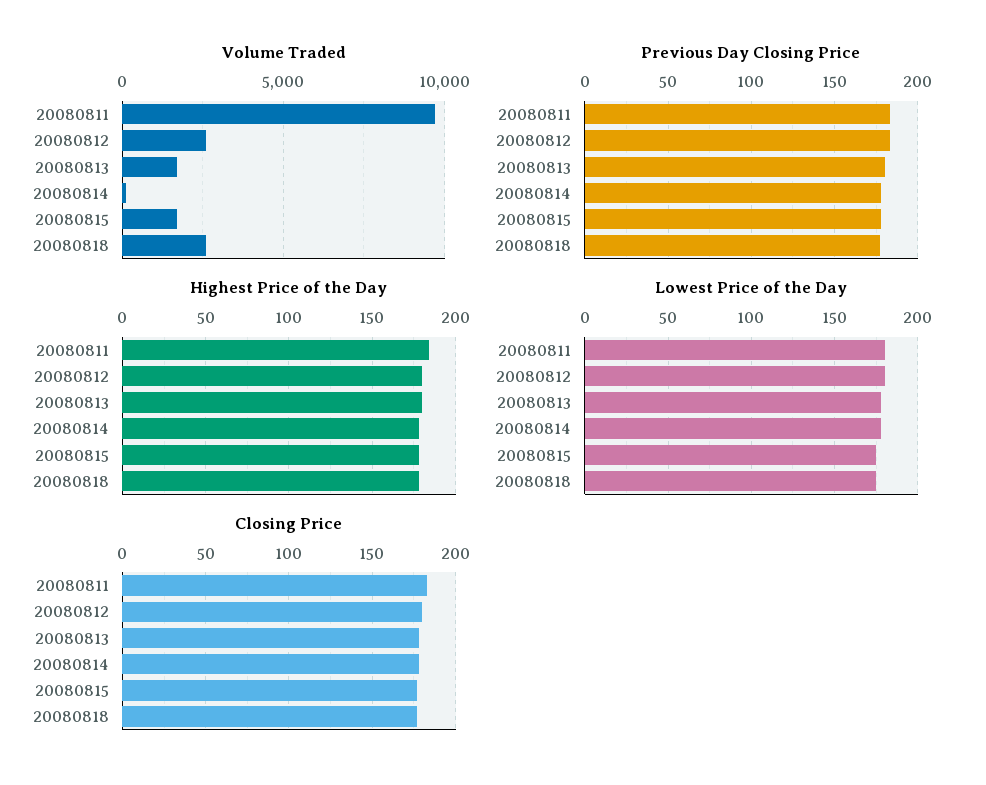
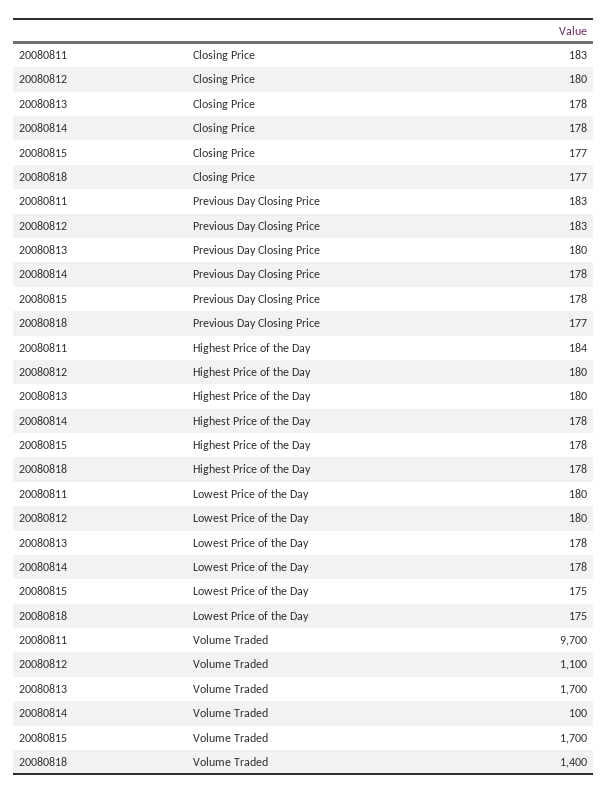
  {
    "Volume Traded": {
      "20080811": 9700,
-     "20080812": 2500,
+     "20080812": 1100,
      "20080813": 1700,
      "20080814": 100,
      "20080815": 1700,
-     "20080818": 2500
+     "20080818": 1400
    },
    "Previous Day Closing Price": {
      "20080811": 183,
      "20080812": 183,
      "20080813": 180,
      "20080814": 178,
      "20080815": 178,
      "20080818": 177
    },
    "Highest Price of the Day": {
      "20080811": 184,
      "20080812": 180,
      "20080813": 180,
      "20080814": 178,
      "20080815": 178,
      "20080818": 178
    },
    "Lowest Price of the Day": {
      "20080811": 180,
      "20080812": 180,
      "20080813": 178,
      "20080814": 178,
      "20080815": 175,
      "20080818": 175
    },
    "Closing Price": {
      "20080811": 183,
      "20080812": 180,
      "20080813": 178,
      "20080814": 178,
      "20080815": 177,
      "20080818": 177
    }
  }

